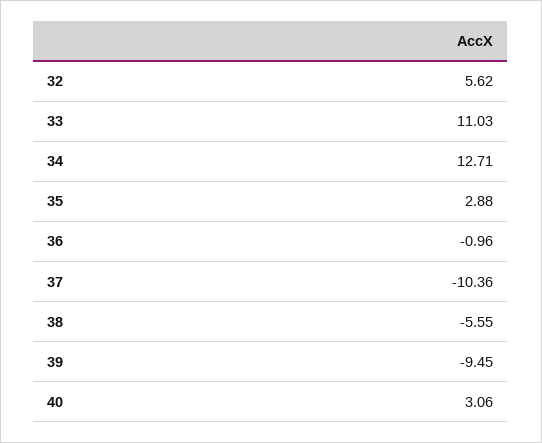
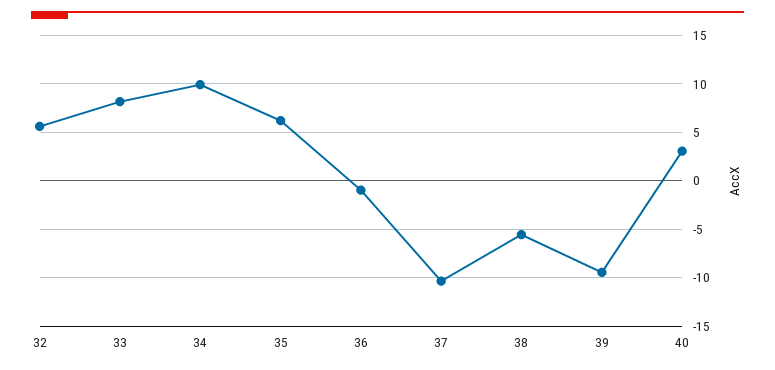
  {
    "32": 5.62,
-   "33": 11.03,
+   "33": 8,
-   "34": 12.71,
+   "34": 10,
-   "35": 2.88,
+   "35": 6,
    "36": -0.96,
    "37": -10.36,
    "38": -5.55,
    "39": -9.45,
    "40": 3.06
  }

